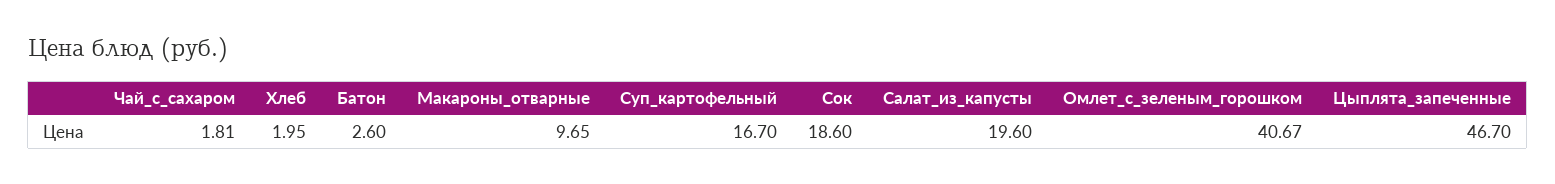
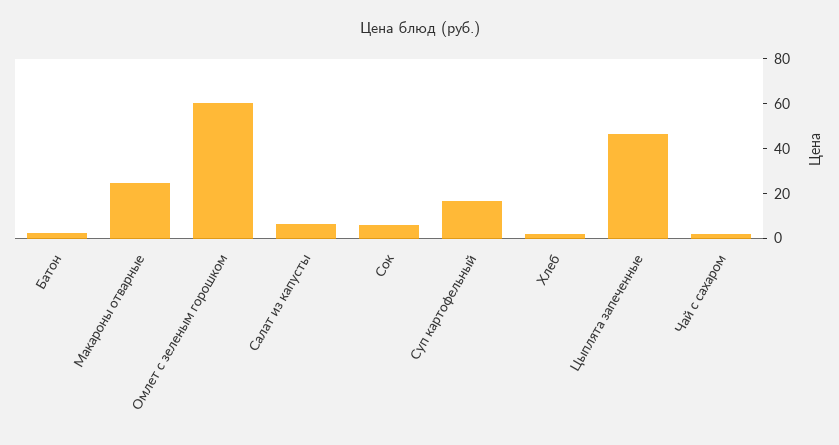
  {
    "Чай_с_сахаром": 1.81,
    "Хлеб": 1.95,
    "Батон": 2.6,
-   "Макароны_отварные": 9.65,
+   "Макароны_отварные": 25,
    "Суп_картофельный": 16.7,
-   "Сок": 18.6,
+   "Сок": 5,
-   "Салат_из_капусты": 19.6,
+   "Салат_из_капусты": 5,
-   "Омлет_с_зеленым_горошком": 40.67,
+   "Омлет_с_зеленым_горошком": 60,
    "Цыплята_запеченные": 46.7
  }

